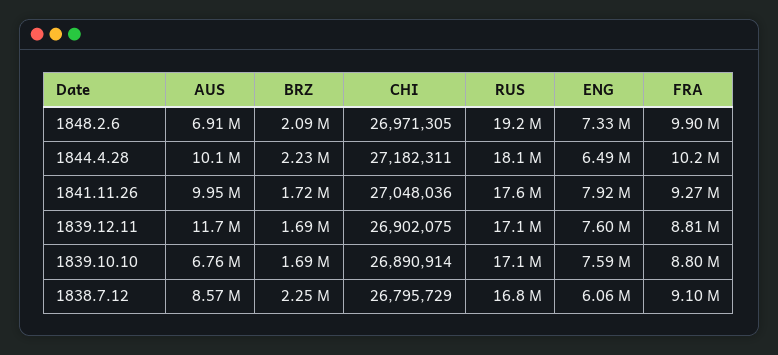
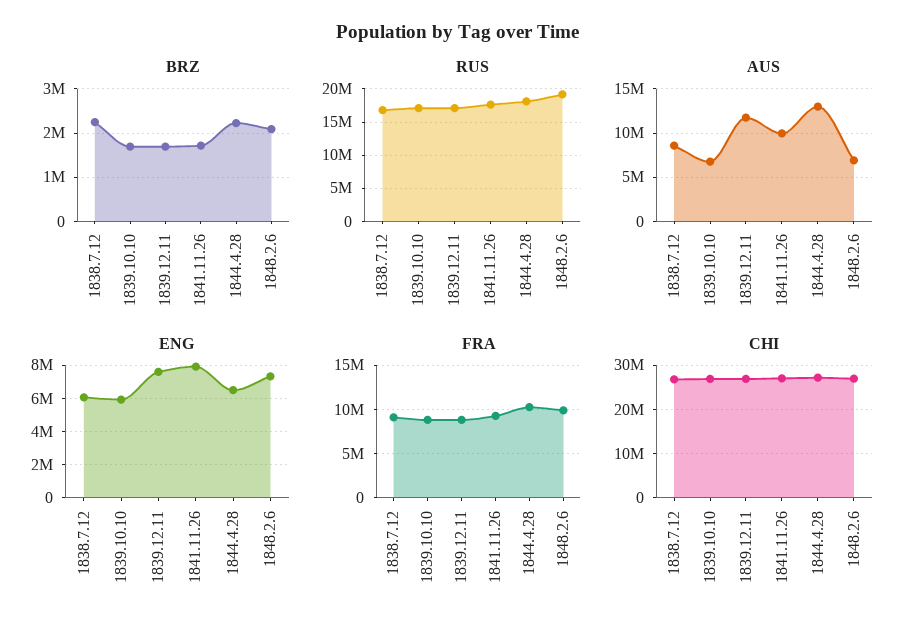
  {
    "AUS": {
      "1848.2.6": 6910000,
-     "1844.4.28": 10100000,
+     "1844.4.28": 13000000,
      "1841.11.26": 9950000,
      "1839.12.11": 11700000,
      "1839.10.10": 6760000,
      "1838.7.12": 8570000
    },
    "BRZ": {
      "1848.2.6": 2090000,
      "1844.4.28": 2230000,
      "1841.11.26": 1720000,
      "1839.12.11": 1690000,
      "1839.10.10": 1690000,
      "1838.7.12": 2250000
    },
    "CHI": {
      "1848.2.6": 26971305,
      "1844.4.28": 27182311,
      "1841.11.26": 27048036,
      "1839.12.11": 26902075,
      "1839.10.10": 26890914,
      "1838.7.12": 26795729
    },
    "RUS": {
      "1848.2.6": 19200000,
      "1844.4.28": 18100000,
      "1841.11.26": 17600000,
      "1839.12.11": 17100000,
      "1839.10.10": 17100000,
      "1838.7.12": 16800000
    },
    "ENG": {
      "1848.2.6": 7330000,
      "1844.4.28": 6490000,
      "1841.11.26": 7920000,
      "1839.12.11": 7600000,
-     "1839.10.10": 7590000,
+     "1839.10.10": 6000000,
      "1838.7.12": 6060000
    },
    "FRA": {
      "1848.2.6": 9900000,
      "1844.4.28": 10200000,
      "1841.11.26": 9270000,
      "1839.12.11": 8810000,
      "1839.10.10": 8800000,
      "1838.7.12": 9100000
    }
  }

